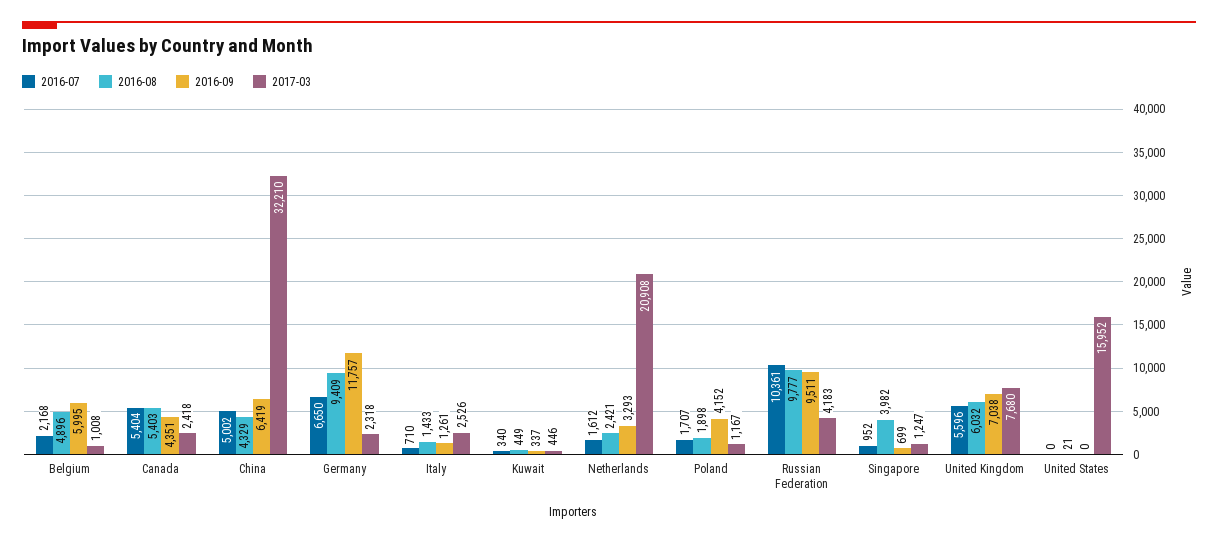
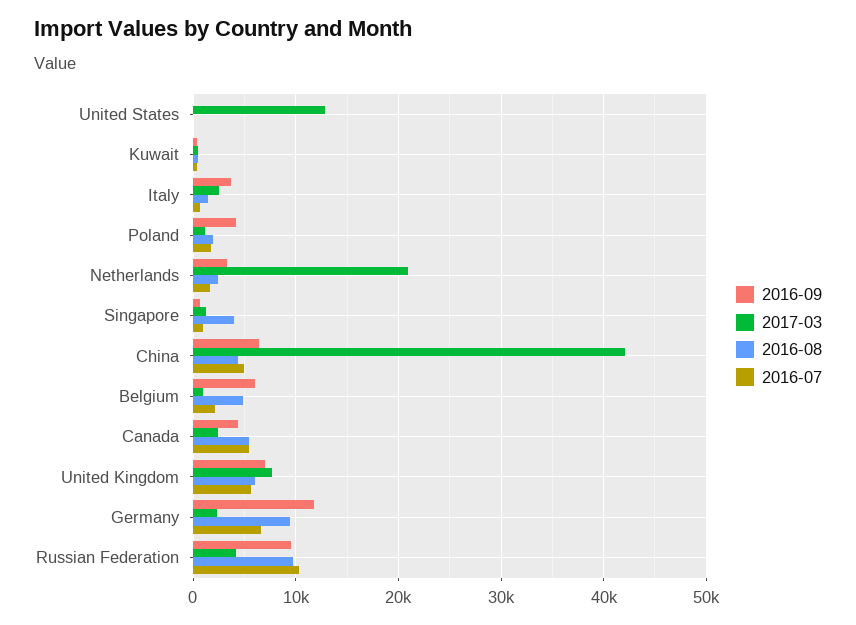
  {
    "2016-07": {
      "Belgium": 2168,
      "Canada": 5404,
      "China": 5002,
      "Germany": 6650,
      "Italy": 710,
      "Kuwait": 340,
      "Netherlands": 1612,
      "Poland": 1707,
      "Russian Federation": 10361,
      "Singapore": 952,
      "United Kingdom": 5596,
      "United States": 0
    },
    "2016-08": {
      "Belgium": 4896,
      "Canada": 5403,
      "China": 4329,
      "Germany": 9409,
      "Italy": 1433,
      "Kuwait": 449,
      "Netherlands": 2421,
      "Poland": 1898,
      "Russian Federation": 9777,
      "Singapore": 3982,
      "United Kingdom": 6032,
      "United States": 21
    },
    "2016-09": {
      "Belgium": 5995,
      "Canada": 4351,
      "China": 6419,
      "Germany": 11757,
-     "Italy": 1261,
+     "Italy": 4000,
      "Kuwait": 337,
      "Netherlands": 3293,
      "Poland": 4152,
      "Russian Federation": 9511,
      "Singapore": 699,
      "United Kingdom": 7038,
      "United States": 0
    },
    "2017-03": {
      "Belgium": 1008,
      "Canada": 2418,
-     "China": 32210,
+     "China": 42000,
      "Germany": 2318,
      "Italy": 2526,
      "Kuwait": 446,
      "Netherlands": 20908,
      "Poland": 1167,
      "Russian Federation": 4183,
      "Singapore": 1247,
      "United Kingdom": 7680,
-     "United States": 15952
+     "United States": 13000
    }
  }

